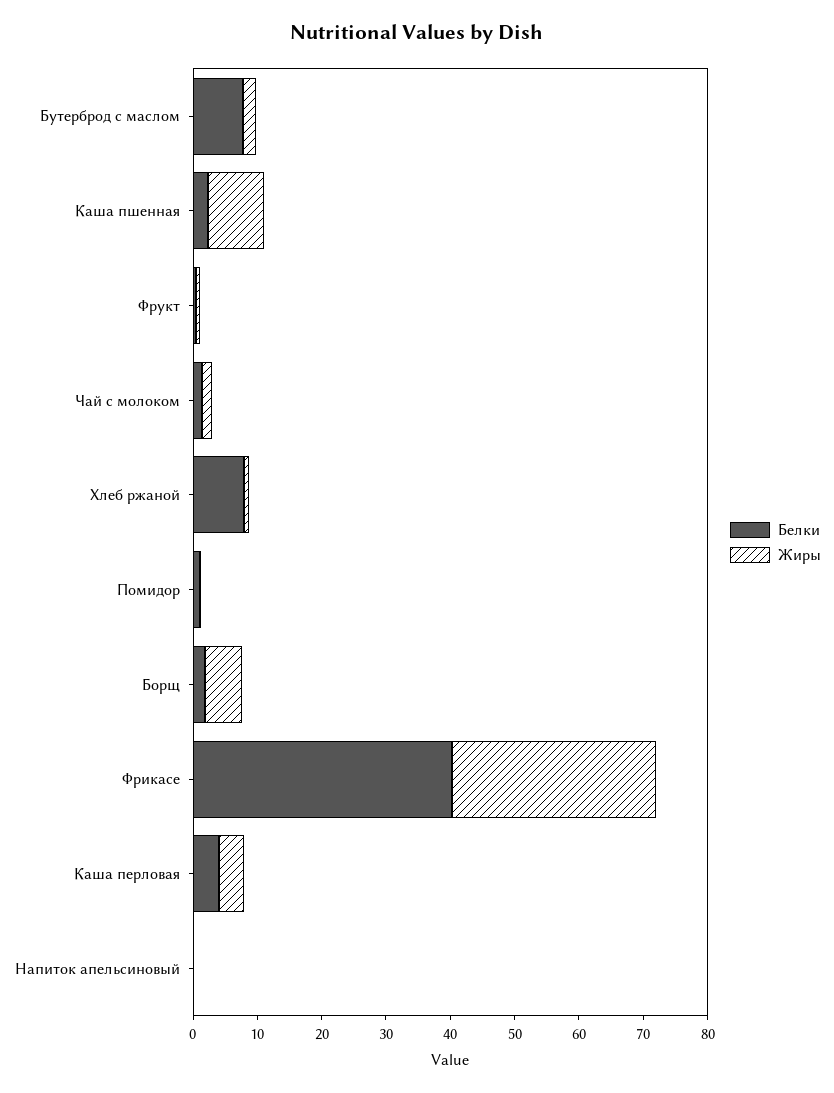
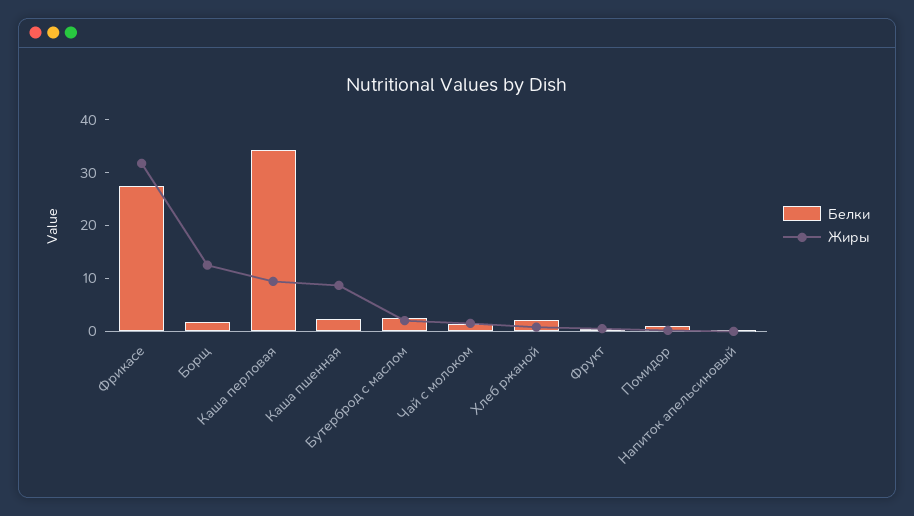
  {
    "Белки": {
-     "Бутерброд с маслом": 8,
+     "Бутерброд с маслом": 2,
      "Каша пшенная": 2,
      "Фрукт": 0,
      "Чай с молоком": 2,
-     "Хлеб ржаной": 8,
+     "Хлеб ржаной": 2,
      "Помидор": 2,
      "Борщ": 2,
-     "Фрикасе": 40,
+     "Фрикасе": 28,
-     "Каша перловая": 4,
+     "Каша перловая": 34,
      "Напиток апельсиновый": 0
    },
    "Жиры": {
      "Бутерброд с маслом": 2,
      "Каша пшенная": 8,
      "Фрукт": 0,
      "Чай с молоком": 2,
      "Хлеб ржаной": 0,
      "Помидор": 0,
-     "Борщ": 6,
+     "Борщ": 12,
      "Фрикасе": 32,
-     "Каша перловая": 4,
+     "Каша перловая": 10,
      "Напиток апельсиновый": 0
    }
  }

